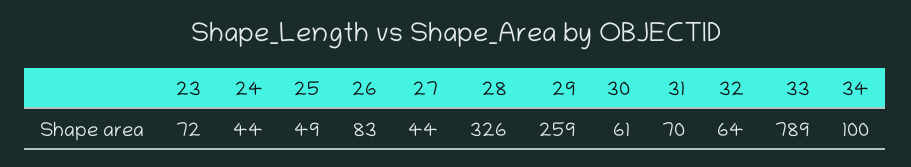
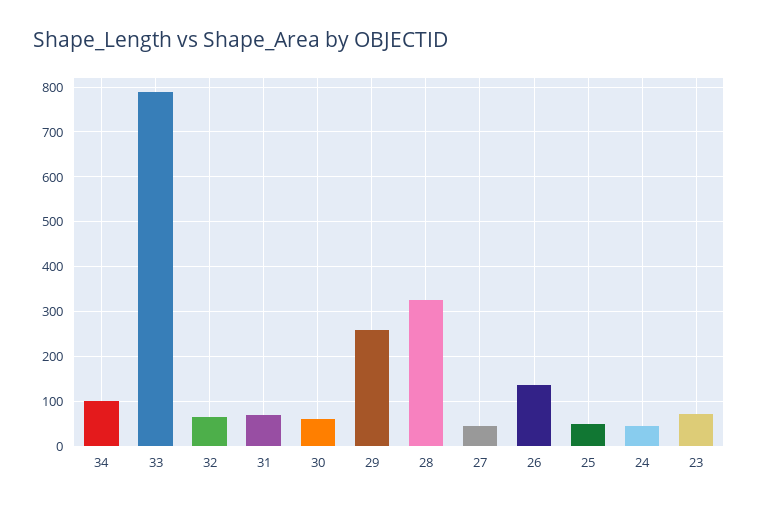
  {
    "23": 72,
    "24": 44,
    "25": 49,
-   "26": 83,
+   "26": 140,
    "27": 44,
    "28": 326,
    "29": 259,
    "30": 61,
    "31": 70,
    "32": 64,
    "33": 789,
    "34": 100
  }

